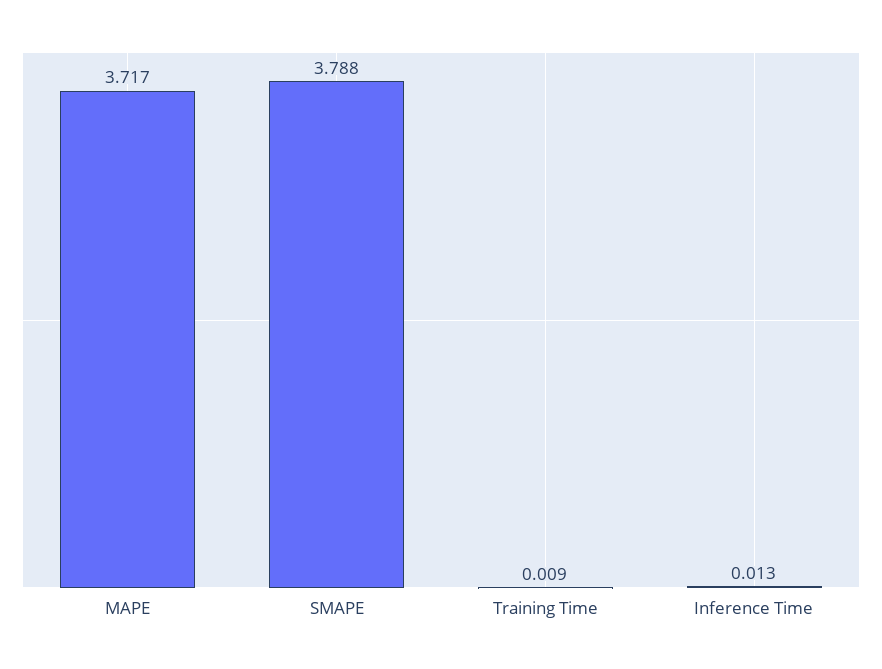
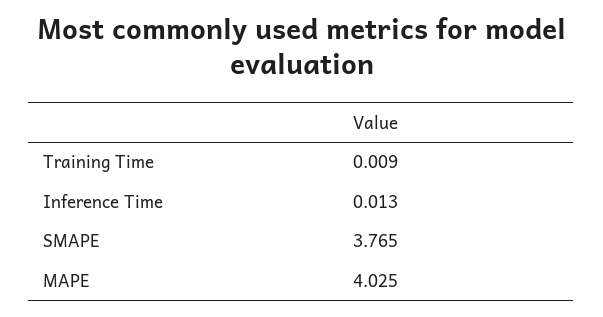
  {
-   "MAPE": 3.717,
+   "MAPE": 4.025,
-   "SMAPE": 3.788,
+   "SMAPE": 3.765,
    "Training Time": 0.009,
    "Inference Time": 0.013
  }

